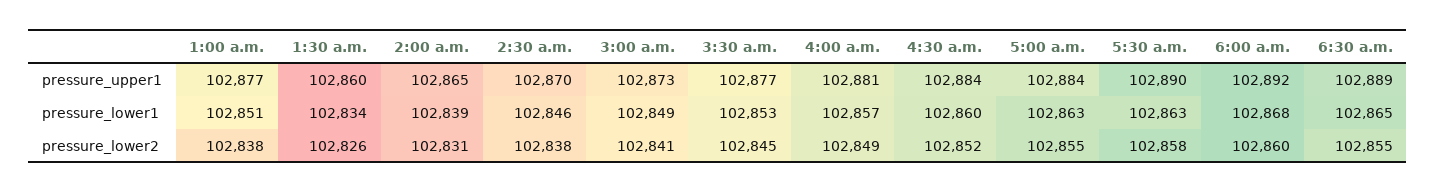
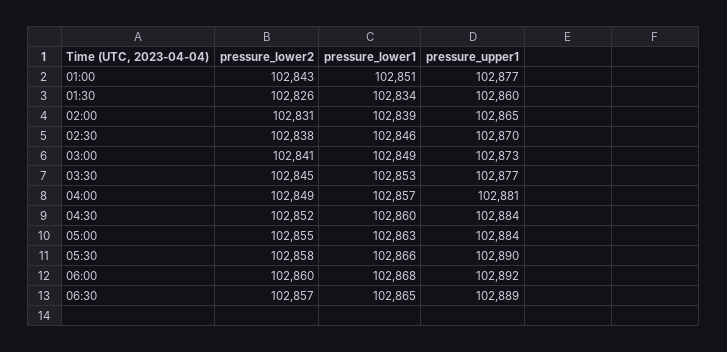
  {
    "1:00 a.m.": {
      "pressure_upper1": 102877,
      "pressure_lower1": 102851,
-     "pressure_lower2": 102838
+     "pressure_lower2": 102843
    },
    "1:30 a.m.": {
      "pressure_upper1": 102860,
      "pressure_lower1": 102834,
      "pressure_lower2": 102826
    },
    "2:00 a.m.": {
      "pressure_upper1": 102865,
      "pressure_lower1": 102839,
      "pressure_lower2": 102831
    },
    "2:30 a.m.": {
      "pressure_upper1": 102870,
      "pressure_lower1": 102846,
      "pressure_lower2": 102838
    },
    "3:00 a.m.": {
      "pressure_upper1": 102873,
      "pressure_lower1": 102849,
      "pressure_lower2": 102841
    },
    "3:30 a.m.": {
      "pressure_upper1": 102877,
      "pressure_lower1": 102853,
      "pressure_lower2": 102845
    },
    "4:00 a.m.": {
      "pressure_upper1": 102881,
      "pressure_lower1": 102857,
      "pressure_lower2": 102849
    },
    "4:30 a.m.": {
      "pressure_upper1": 102884,
      "pressure_lower1": 102860,
      "pressure_lower2": 102852
    },
    "5:00 a.m.": {
      "pressure_upper1": 102884,
      "pressure_lower1": 102863,
      "pressure_lower2": 102855
    },
    "5:30 a.m.": {
      "pressure_upper1": 102890,
-     "pressure_lower1": 102863,
+     "pressure_lower1": 102866,
      "pressure_lower2": 102858
    },
    "6:00 a.m.": {
      "pressure_upper1": 102892,
      "pressure_lower1": 102868,
      "pressure_lower2": 102860
    },
    "6:30 a.m.": {
      "pressure_upper1": 102889,
      "pressure_lower1": 102865,
-     "pressure_lower2": 102855
+     "pressure_lower2": 102857
    }
  }

